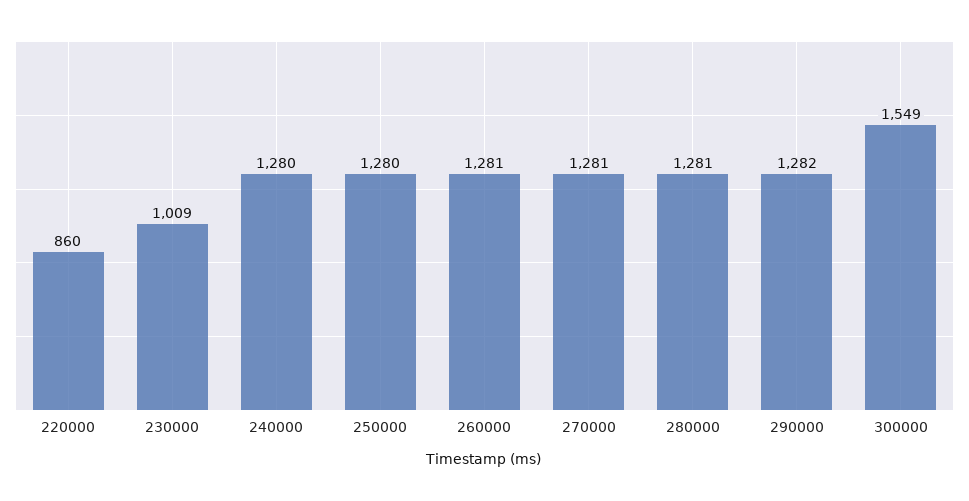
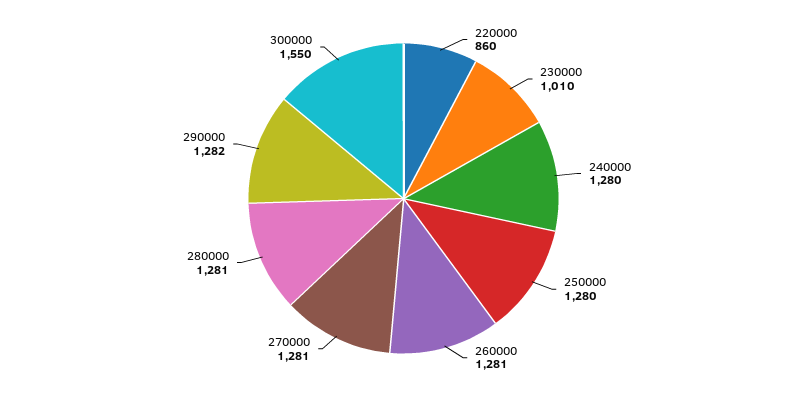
  {
    "220000": 860,
-   "230000": 1009,
+   "230000": 1010,
    "240000": 1280,
    "250000": 1280,
    "260000": 1281,
    "270000": 1281,
    "280000": 1281,
    "290000": 1282,
-   "300000": 1549
+   "300000": 1550
  }

